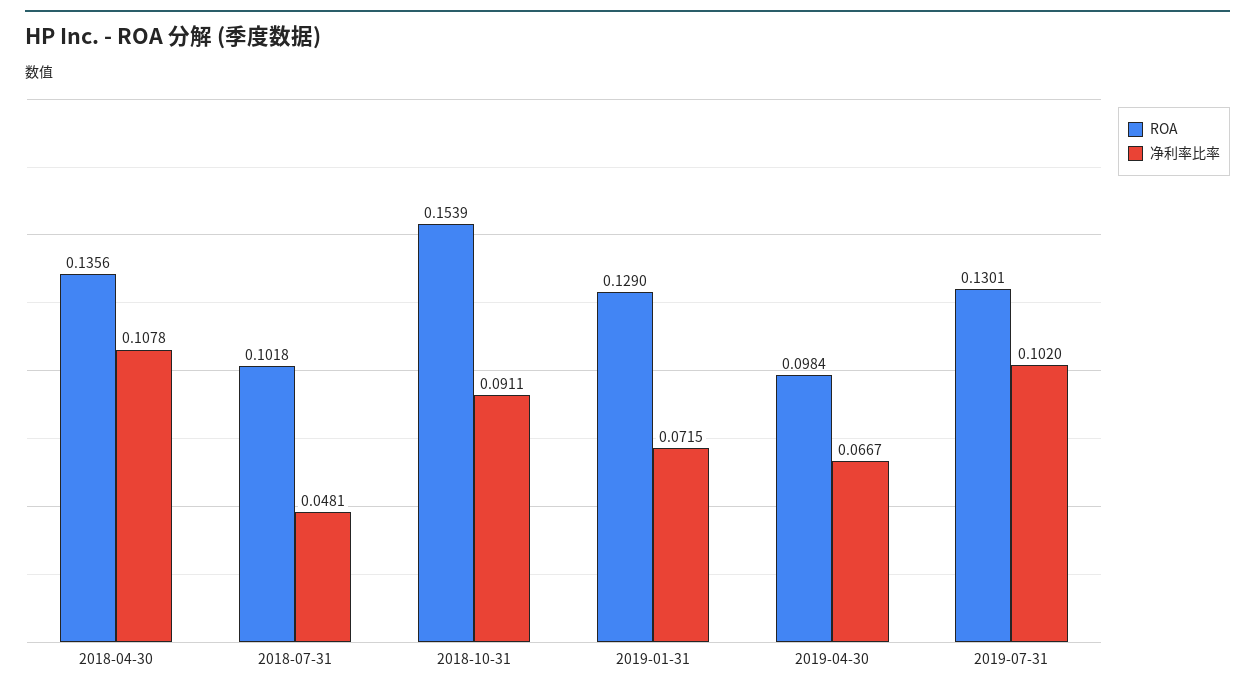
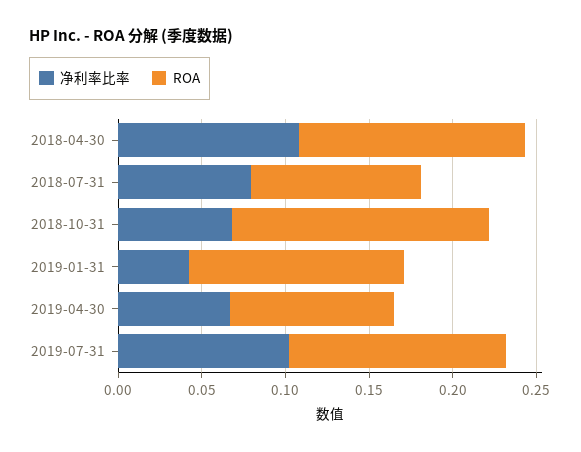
  {
    "ROA": {
      "2018-04-30": 0.1356,
      "2018-07-31": 0.1018,
      "2018-10-31": 0.1539,
      "2019-01-31": 0.129,
      "2019-04-30": 0.0984,
      "2019-07-31": 0.1301
    },
    "净利率比率": {
      "2018-04-30": 0.1078,
-     "2018-07-31": 0.0481,
+     "2018-07-31": 0.08,
-     "2018-10-31": 0.0911,
+     "2018-10-31": 0.07,
-     "2019-01-31": 0.0715,
+     "2019-01-31": 0.04,
      "2019-04-30": 0.0667,
      "2019-07-31": 0.102
    }
  }

